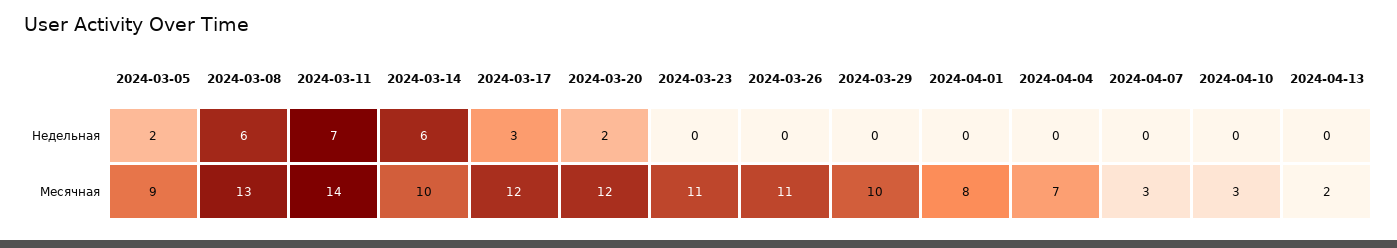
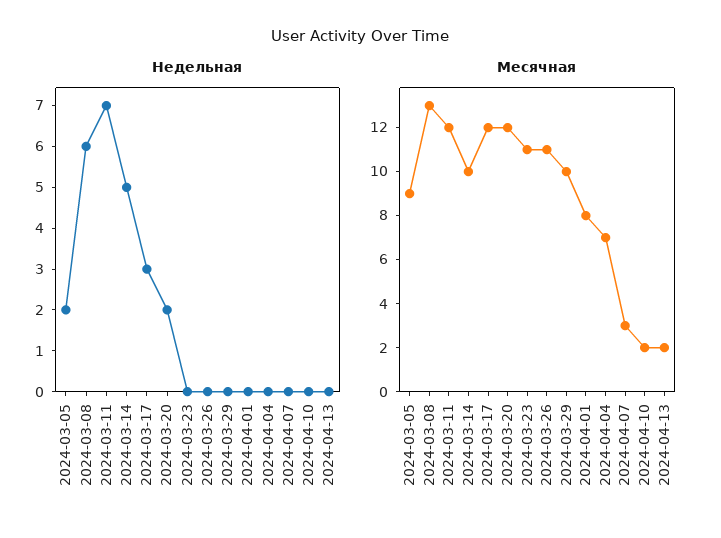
  {
    "Недельная": {
      "2024-03-05": 2,
      "2024-03-08": 6,
      "2024-03-11": 7,
-     "2024-03-14": 6,
+     "2024-03-14": 5,
      "2024-03-17": 3,
      "2024-03-20": 2,
      "2024-03-23": 0,
      "2024-03-26": 0,
      "2024-03-29": 0,
      "2024-04-01": 0,
      "2024-04-04": 0,
      "2024-04-07": 0,
      "2024-04-10": 0,
      "2024-04-13": 0
    },
    "Месячная": {
      "2024-03-05": 9,
      "2024-03-08": 13,
-     "2024-03-11": 14,
+     "2024-03-11": 12,
      "2024-03-14": 10,
      "2024-03-17": 12,
      "2024-03-20": 12,
      "2024-03-23": 11,
      "2024-03-26": 11,
      "2024-03-29": 10,
      "2024-04-01": 8,
      "2024-04-04": 7,
      "2024-04-07": 3,
-     "2024-04-10": 3,
+     "2024-04-10": 2,
      "2024-04-13": 2
    }
  }

